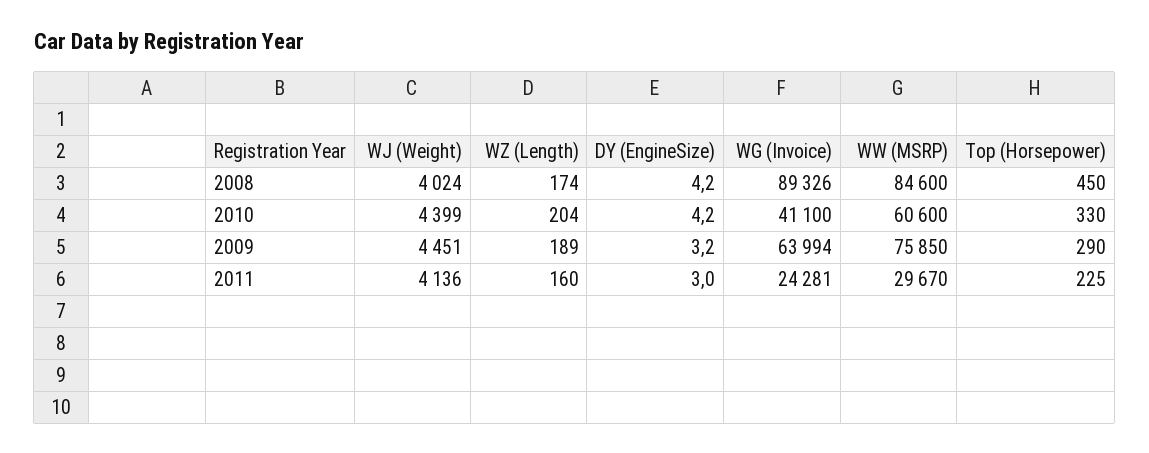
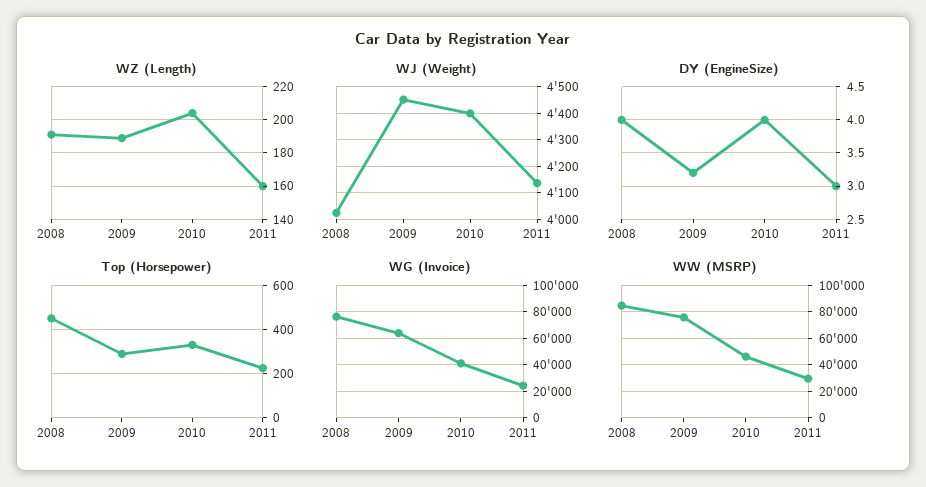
  {
    "WJ (Weight)": {
      "2008": 4024,
      "2010": 4399,
      "2009": 4451,
      "2011": 4136
    },
    "WZ (Length)": {
-     "2008": 174,
+     "2008": 190,
      "2010": 204,
      "2009": 189,
      "2011": 160
    },
    "DY (EngineSize)": {
-     "2008": 4.2,
+     "2008": 4,
-     "2010": 4.2,
+     "2010": 4,
      "2009": 3.2,
      "2011": 3
    },
    "WG (Invoice)": {
-     "2008": 89326,
+     "2008": 75000,
      "2010": 41100,
      "2009": 63994,
      "2011": 24281
    },
    "WW (MSRP)": {
      "2008": 84600,
-     "2010": 60600,
+     "2010": 45000,
      "2009": 75850,
      "2011": 29670
    },
    "Top (Horsepower)": {
      "2008": 450,
      "2010": 330,
      "2009": 290,
      "2011": 225
    }
  }

